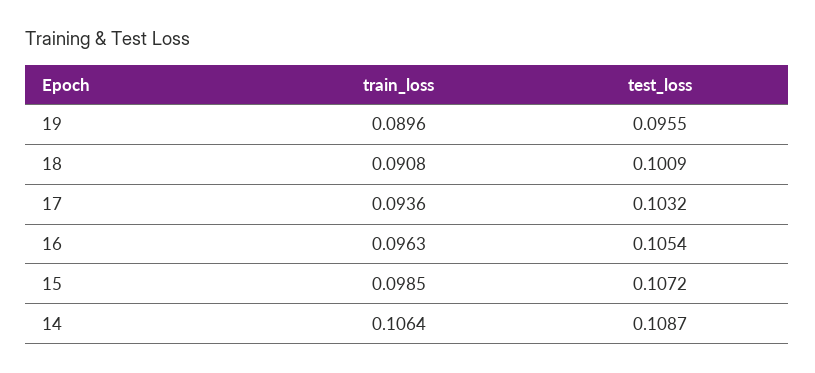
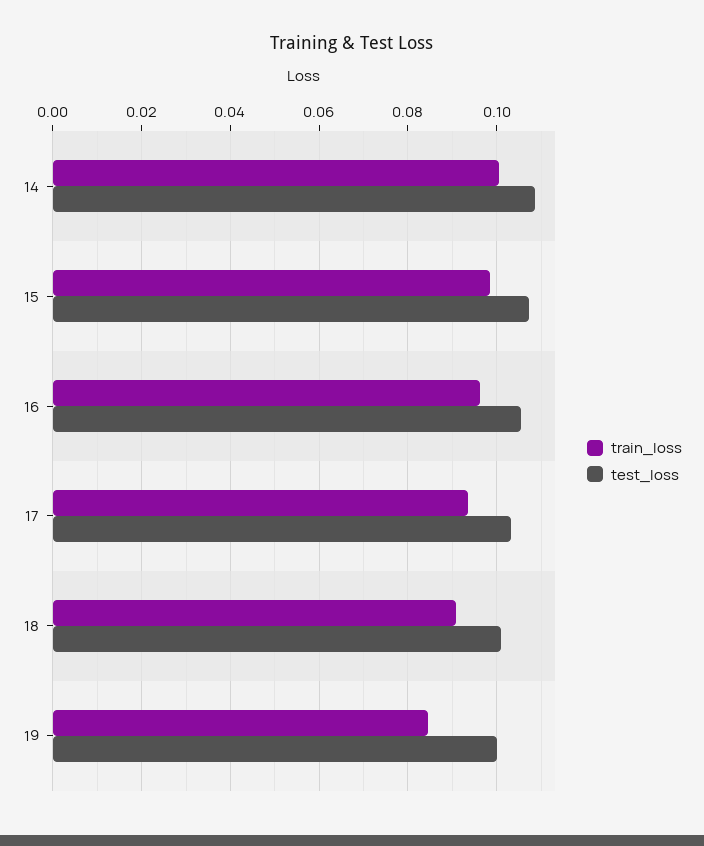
  {
    "train_loss": {
-     "19": 0.0896,
+     "19": 0.084,
      "18": 0.0908,
      "17": 0.0936,
      "16": 0.0963,
      "15": 0.0985,
-     "14": 0.1064
+     "14": 0.1
    },
    "test_loss": {
-     "19": 0.0955,
+     "19": 0.1,
      "18": 0.1009,
      "17": 0.1032,
      "16": 0.1054,
      "15": 0.1072,
      "14": 0.1087
    }
  }

